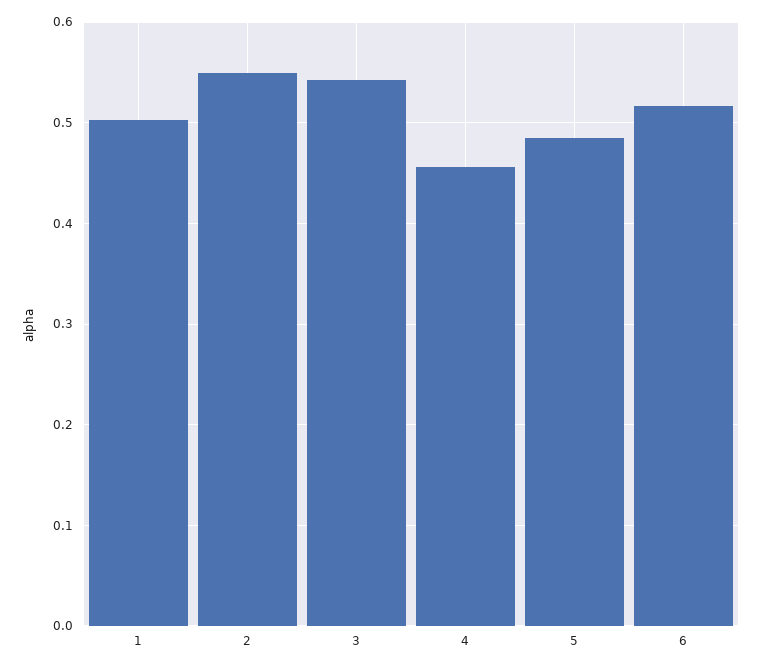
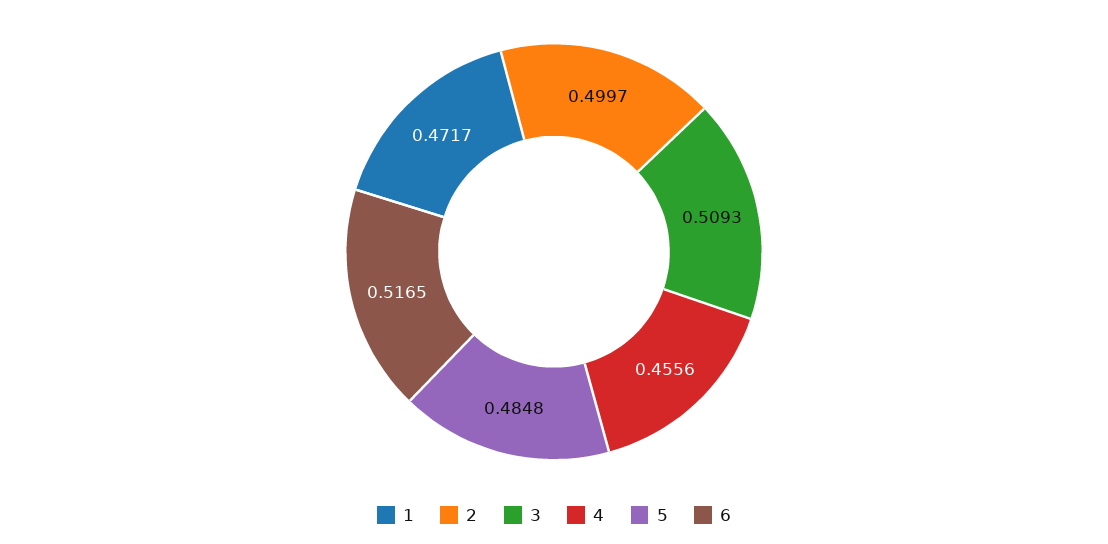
  {
-   "1": 0.5,
+   "1": 0.4717,
-   "2": 0.55,
+   "2": 0.4997,
-   "3": 0.54,
+   "3": 0.5093,
    "4": 0.4556,
    "5": 0.4848,
    "6": 0.5165
  }

